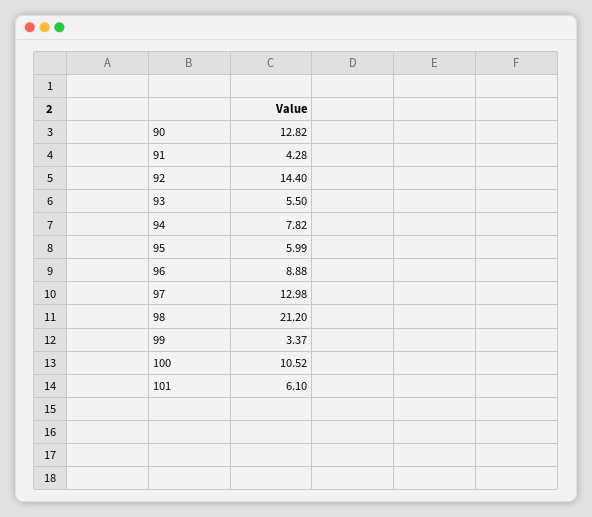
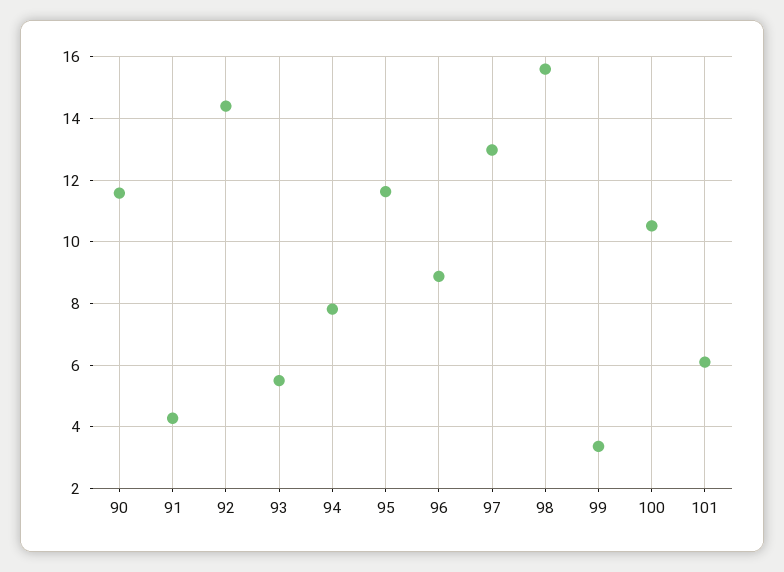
  {
-   "90": 12.82,
+   "90": 11.6,
    "91": 4.28,
    "92": 14.4,
    "93": 5.5,
    "94": 7.82,
-   "95": 5.99,
+   "95": 11.6,
    "96": 8.88,
    "97": 12.98,
-   "98": 21.2,
+   "98": 15.6,
    "99": 3.37,
    "100": 10.52,
    "101": 6.1
  }

